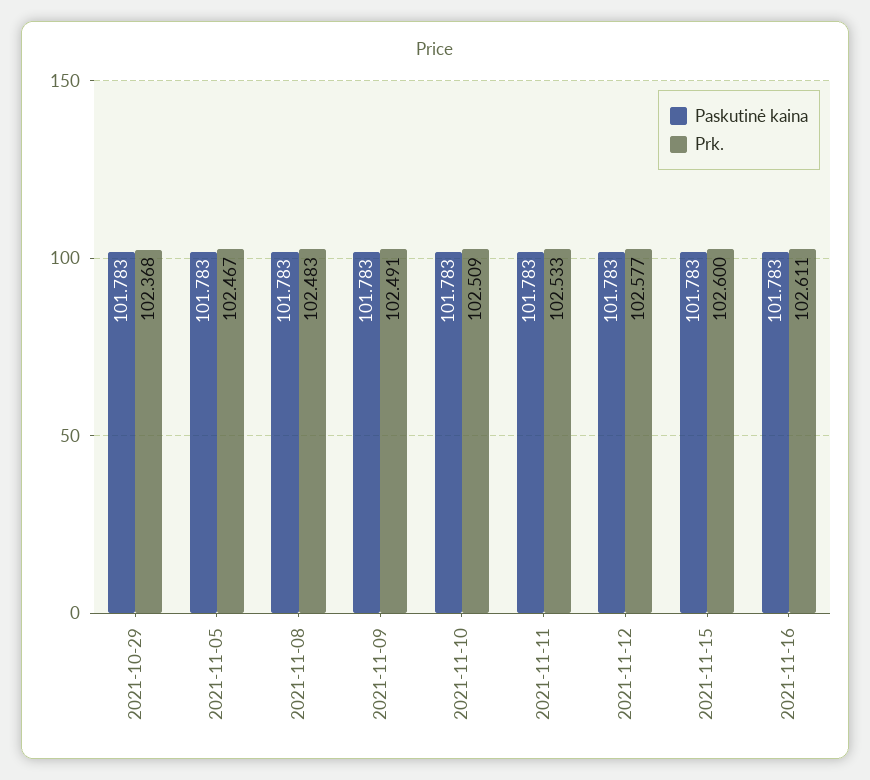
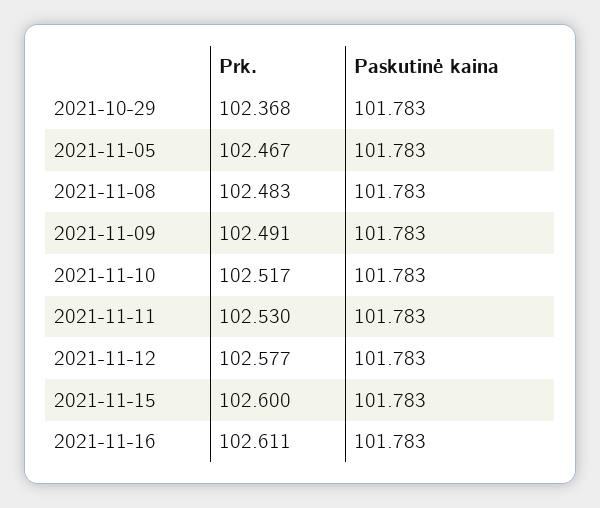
  {
    "Paskutinė kaina": {
      "2021-10-29": 101.783,
      "2021-11-05": 101.783,
      "2021-11-08": 101.783,
      "2021-11-09": 101.783,
      "2021-11-10": 101.783,
      "2021-11-11": 101.783,
      "2021-11-12": 101.783,
      "2021-11-15": 101.783,
      "2021-11-16": 101.783
    },
    "Prk.": {
      "2021-10-29": 102.368,
      "2021-11-05": 102.467,
      "2021-11-08": 102.483,
      "2021-11-09": 102.491,
-     "2021-11-10": 102.509,
+     "2021-11-10": 102.517,
-     "2021-11-11": 102.533,
+     "2021-11-11": 102.53,
      "2021-11-12": 102.577,
      "2021-11-15": 102.6,
      "2021-11-16": 102.611
    }
  }

